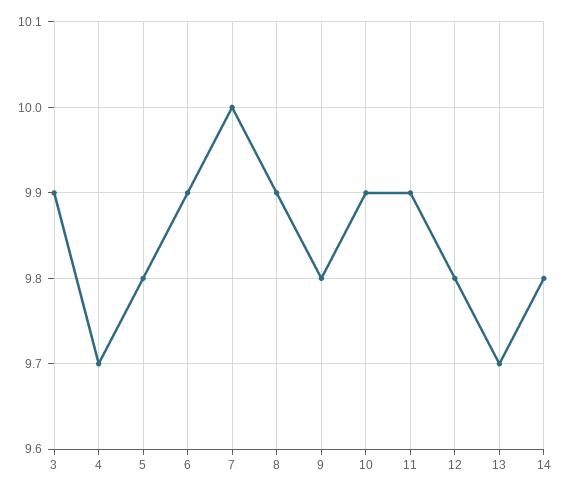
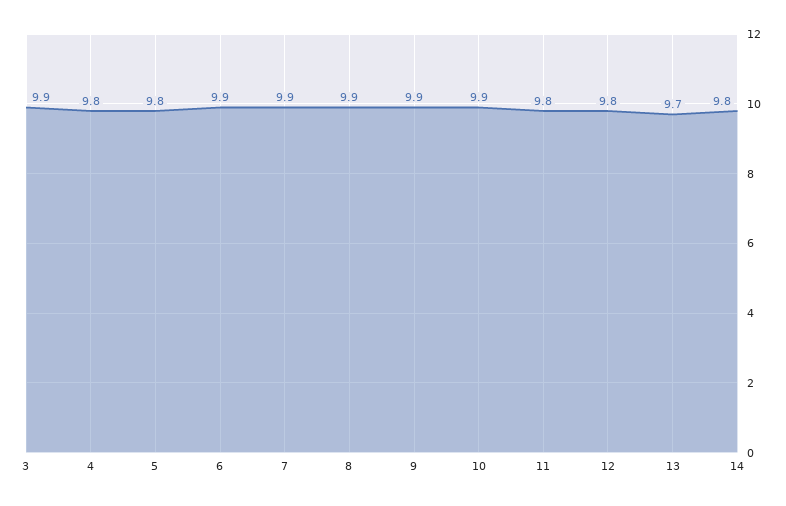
  {
    "3": 9.9,
-   "4": 9.7,
+   "4": 9.8,
    "5": 9.8,
    "6": 9.9,
-   "7": 10,
+   "7": 9.9,
    "8": 9.9,
-   "9": 9.8,
+   "9": 9.9,
    "10": 9.9,
-   "11": 9.9,
+   "11": 9.8,
    "12": 9.8,
    "13": 9.7,
    "14": 9.8
  }

